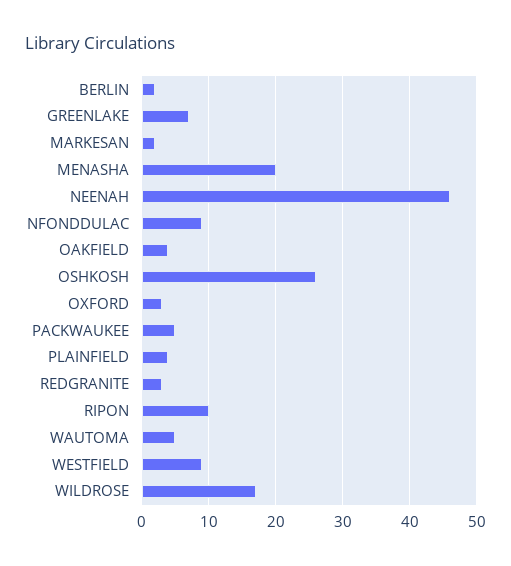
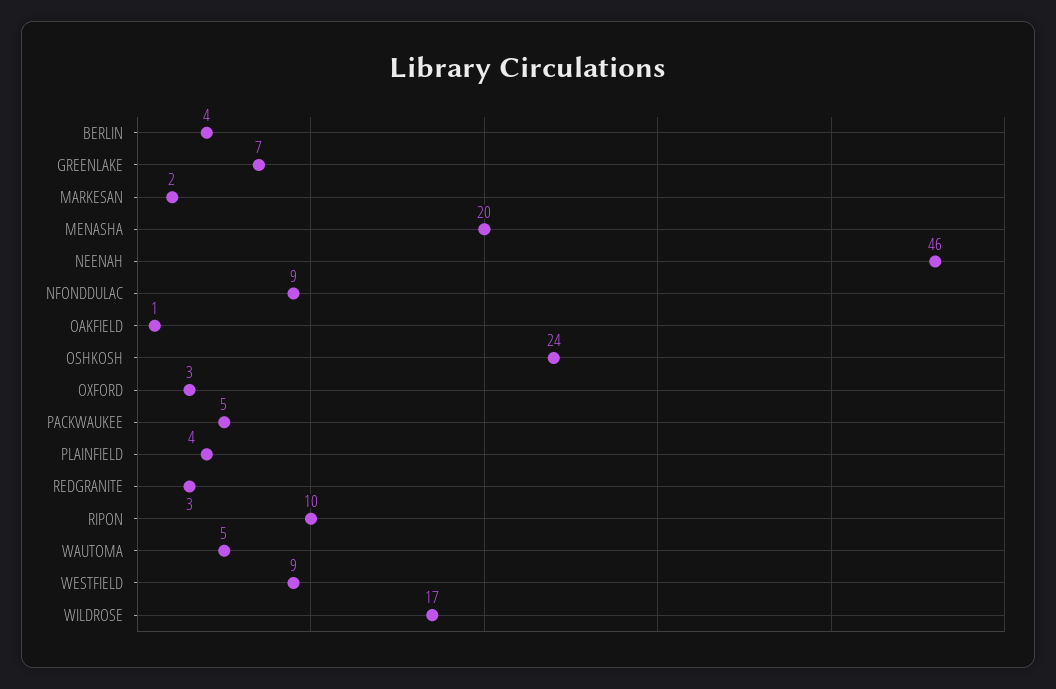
  {
-   "BERLIN": 2,
+   "BERLIN": 4,
    "GREENLAKE": 7,
    "MARKESAN": 2,
    "MENASHA": 20,
    "NEENAH": 46,
    "NFONDDULAC": 9,
-   "OAKFIELD": 4,
+   "OAKFIELD": 1,
-   "OSHKOSH": 26,
+   "OSHKOSH": 24,
    "OXFORD": 3,
    "PACKWAUKEE": 5,
    "PLAINFIELD": 4,
    "REDGRANITE": 3,
    "RIPON": 10,
    "WAUTOMA": 5,
    "WESTFIELD": 9,
    "WILDROSE": 17
  }

